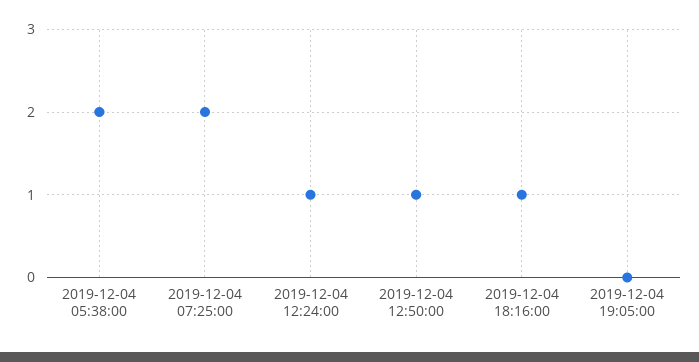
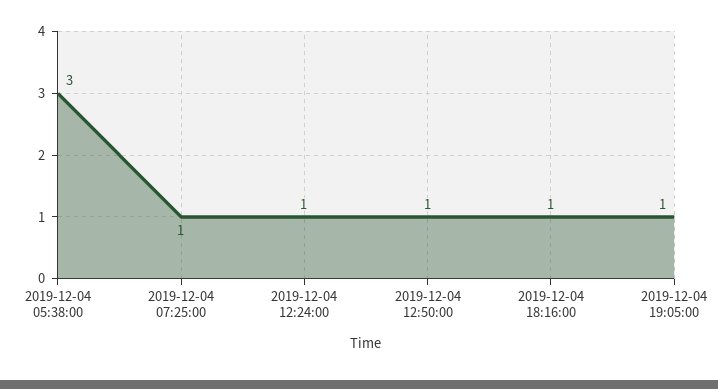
  {
-   "2019-12-04 05:38:00": 2,
+   "2019-12-04 05:38:00": 3,
-   "2019-12-04 07:25:00": 2,
+   "2019-12-04 07:25:00": 1,
    "2019-12-04 12:24:00": 1,
    "2019-12-04 12:50:00": 1,
    "2019-12-04 18:16:00": 1,
-   "2019-12-04 19:05:00": 0
+   "2019-12-04 19:05:00": 1
  }

